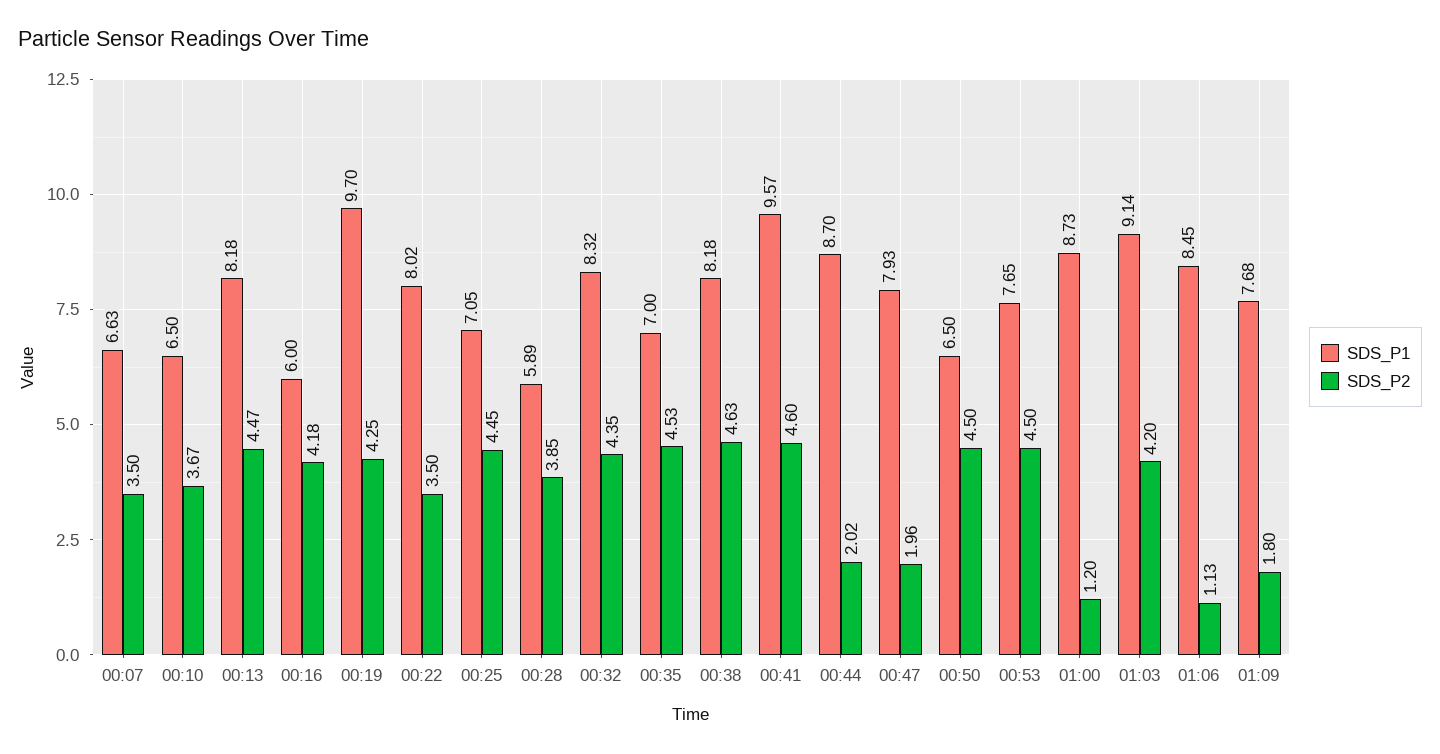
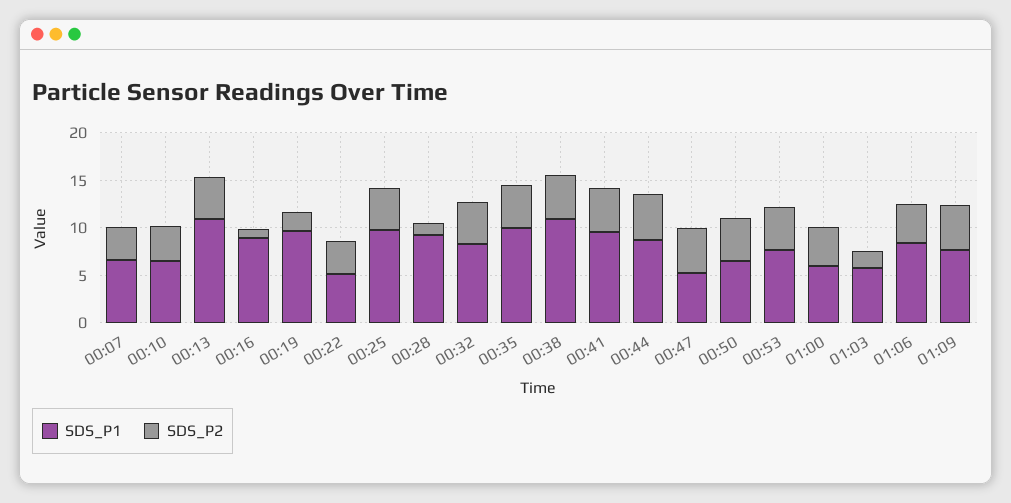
  {
    "SDS_P1": {
      "00:07": 6.63,
      "00:10": 6.5,
-     "00:13": 8.18,
+     "00:13": 11,
-     "00:16": 6,
+     "00:16": 9,
      "00:19": 9.7,
-     "00:22": 8.02,
+     "00:22": 5,
-     "00:25": 7.05,
+     "00:25": 10,
-     "00:28": 5.89,
+     "00:28": 9,
      "00:32": 8.32,
-     "00:35": 7,
+     "00:35": 10,
-     "00:38": 8.18,
+     "00:38": 11,
      "00:41": 9.57,
      "00:44": 8.7,
-     "00:47": 7.93,
+     "00:47": 5,
      "00:50": 6.5,
      "00:53": 7.65,
-     "01:00": 8.73,
+     "01:00": 6,
-     "01:03": 9.14,
+     "01:03": 6,
      "01:06": 8.45,
      "01:09": 7.68
    },
    "SDS_P2": {
      "00:07": 3.5,
      "00:10": 3.67,
      "00:13": 4.47,
-     "00:16": 4.18,
+     "00:16": 1,
-     "00:19": 4.25,
+     "00:19": 2,
      "00:22": 3.5,
      "00:25": 4.45,
-     "00:28": 3.85,
+     "00:28": 1,
      "00:32": 4.35,
      "00:35": 4.53,
      "00:38": 4.63,
      "00:41": 4.6,
-     "00:44": 2.02,
+     "00:44": 5,
-     "00:47": 1.96,
+     "00:47": 5,
      "00:50": 4.5,
      "00:53": 4.5,
-     "01:00": 1.2,
+     "01:00": 4,
-     "01:03": 4.2,
+     "01:03": 2,
-     "01:06": 1.13,
+     "01:06": 4,
-     "01:09": 1.8
+     "01:09": 5
    }
  }

